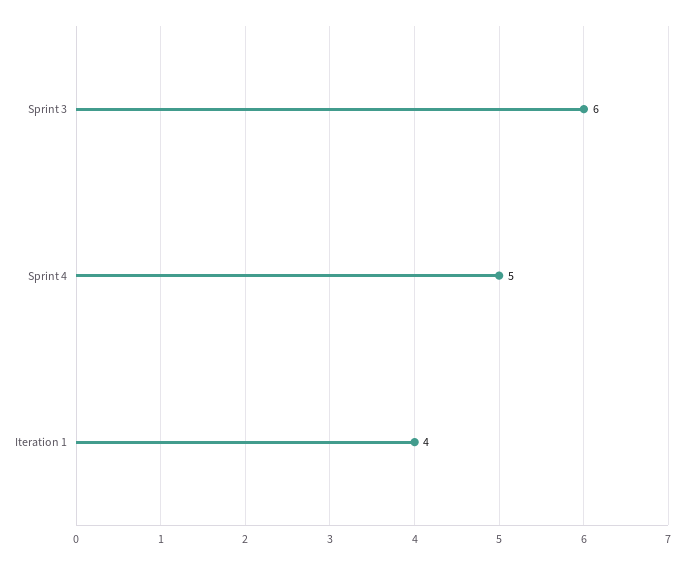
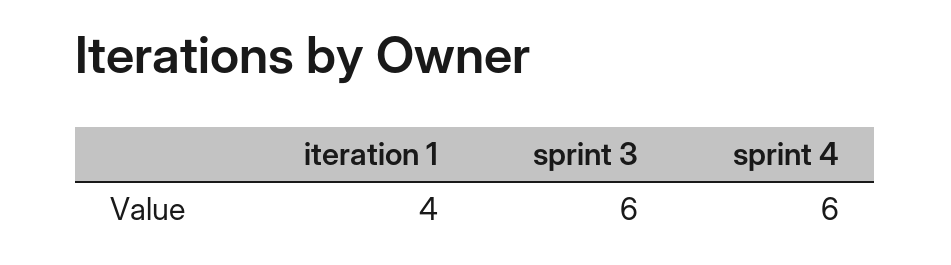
  {
    "Sprint 3": 6,
-   "Sprint 4": 5,
+   "Sprint 4": 6,
    "Iteration 1": 4
  }

